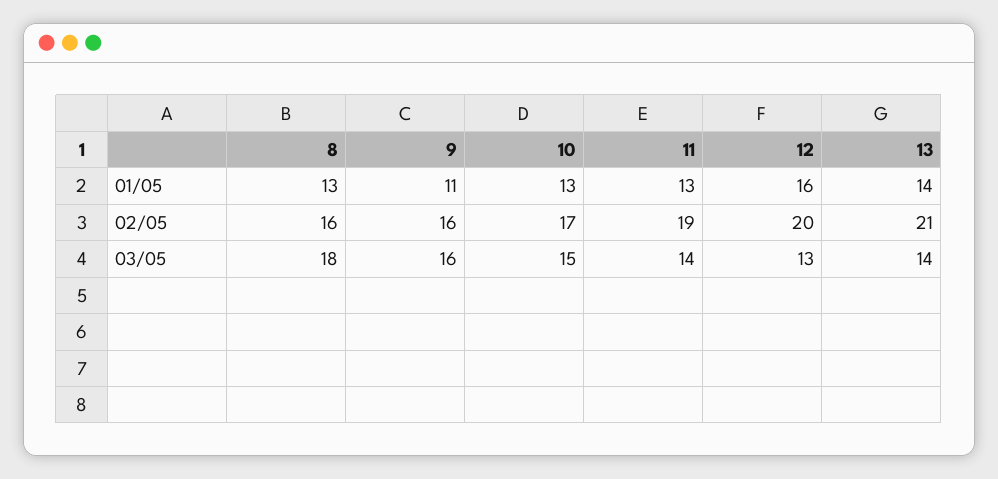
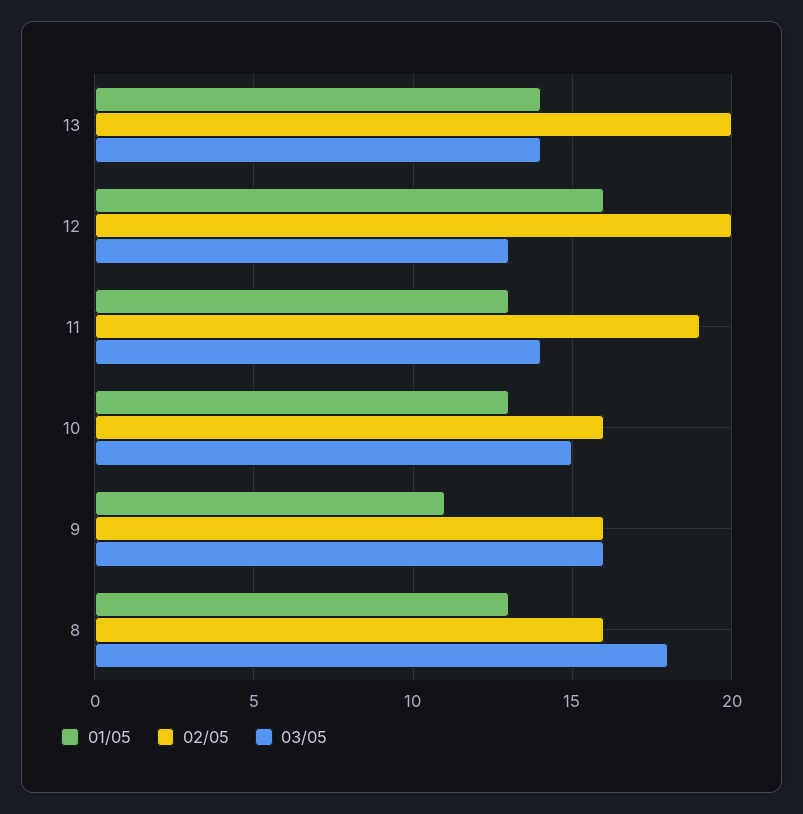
  {
    "01/05": {
      "8": 13,
      "9": 11,
      "10": 13,
      "11": 13,
      "12": 16,
      "13": 14
    },
    "02/05": {
      "8": 16,
      "9": 16,
-     "10": 17,
+     "10": 16,
      "11": 19,
      "12": 20,
-     "13": 21
+     "13": 20
    },
    "03/05": {
      "8": 18,
      "9": 16,
      "10": 15,
      "11": 14,
      "12": 13,
      "13": 14
    }
  }

